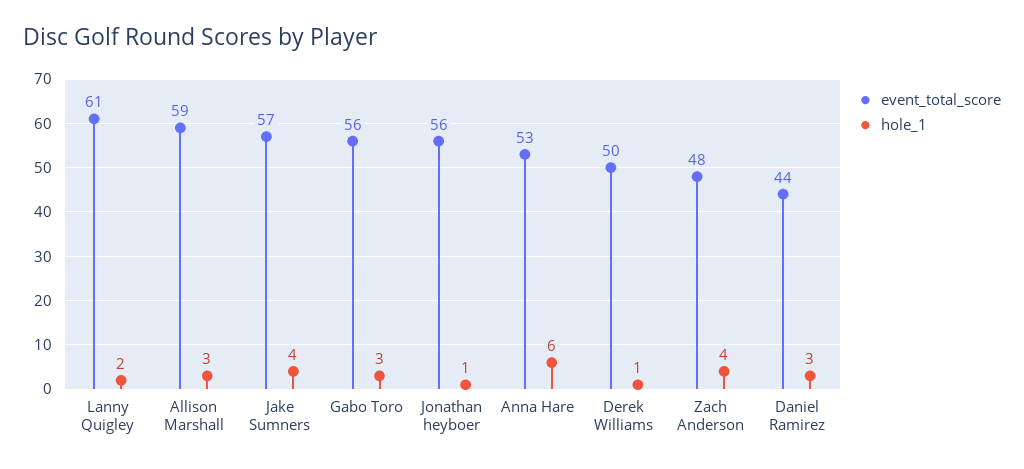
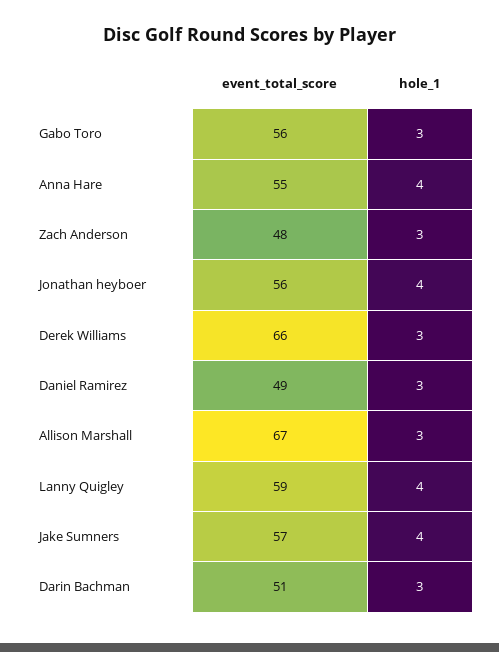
  {
    "event_total_score": {
-     "Lanny Quigley": 61,
+     "Lanny Quigley": 59,
-     "Allison Marshall": 59,
+     "Allison Marshall": 67,
      "Jake Sumners": 57,
      "Gabo Toro": 56,
      "Jonathan heyboer": 56,
-     "Anna Hare": 53,
+     "Anna Hare": 55,
-     "Derek Williams": 50,
+     "Derek Williams": 66,
      "Zach Anderson": 48,
-     "Daniel Ramirez": 44
+     "Daniel Ramirez": 49,
+     "Darin Bachman": 51
    },
    "hole_1": {
-     "Lanny Quigley": 2,
+     "Lanny Quigley": 4,
      "Allison Marshall": 3,
      "Jake Sumners": 4,
      "Gabo Toro": 3,
-     "Jonathan heyboer": 1,
+     "Jonathan heyboer": 4,
-     "Anna Hare": 6,
+     "Anna Hare": 4,
-     "Derek Williams": 1,
+     "Derek Williams": 3,
-     "Zach Anderson": 4,
+     "Zach Anderson": 3,
-     "Daniel Ramirez": 3
+     "Daniel Ramirez": 3,
+     "Darin Bachman": 3
    }
  }

